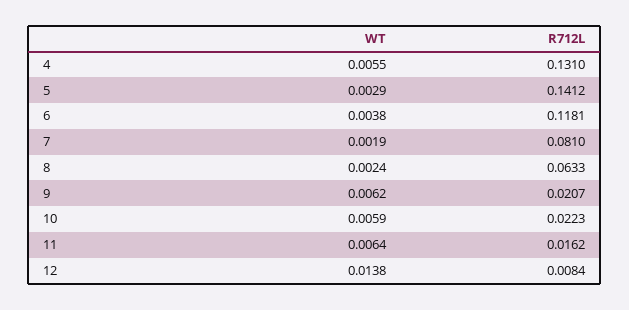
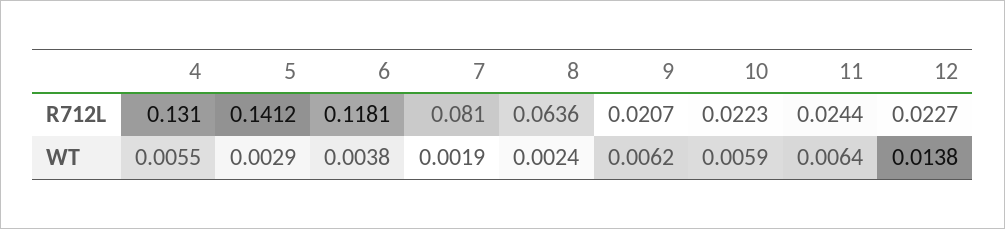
  {
    "WT": {
      "4": 0.0055,
      "5": 0.0029,
      "6": 0.0038,
      "7": 0.0019,
      "8": 0.0024,
      "9": 0.0062,
      "10": 0.0059,
      "11": 0.0064,
      "12": 0.0138
    },
    "R712L": {
      "4": 0.131,
      "5": 0.1412,
      "6": 0.1181,
      "7": 0.081,
-     "8": 0.0633,
+     "8": 0.0636,
      "9": 0.0207,
      "10": 0.0223,
-     "11": 0.0162,
+     "11": 0.0244,
-     "12": 0.0084
+     "12": 0.0227
    }
  }

